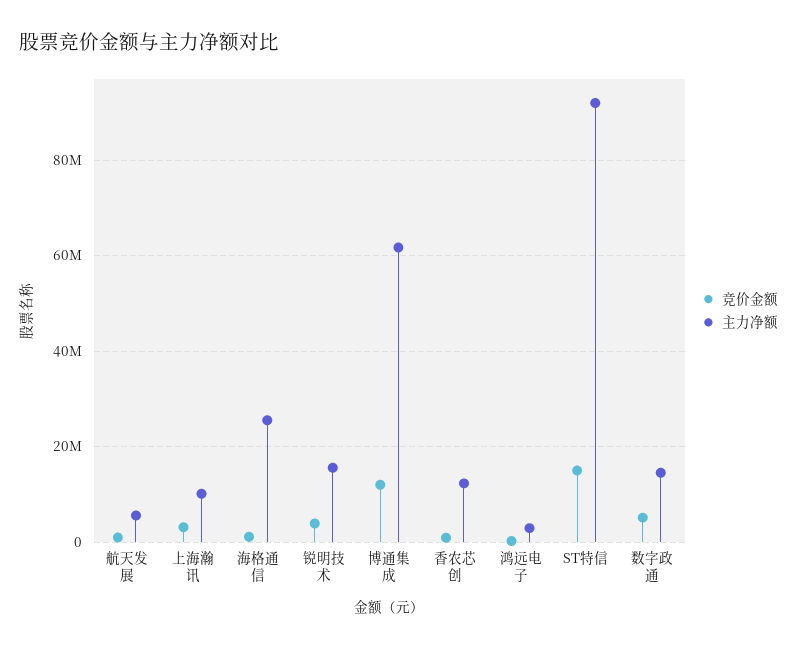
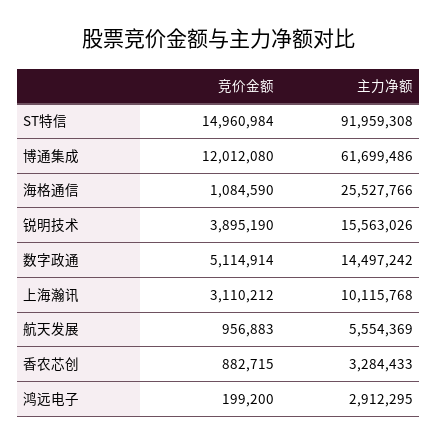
  {
    "竞价金额": {
      "航天发展": 956883,
      "上海瀚讯": 3110212,
      "海格通信": 1084590,
      "锐明技术": 3895190,
      "博通集成": 12012080,
      "香农芯创": 882715,
      "鸿远电子": 199200,
      "ST特信": 14960984,
      "数字政通": 5114914
    },
    "主力净额": {
      "航天发展": 5554369,
      "上海瀚讯": 10115768,
      "海格通信": 25527766,
      "锐明技术": 15563026,
      "博通集成": 61699486,
-     "香农芯创": 12000000,
+     "香农芯创": 3284433,
      "鸿远电子": 2912295,
      "ST特信": 91959308,
      "数字政通": 14497242
    }
  }

